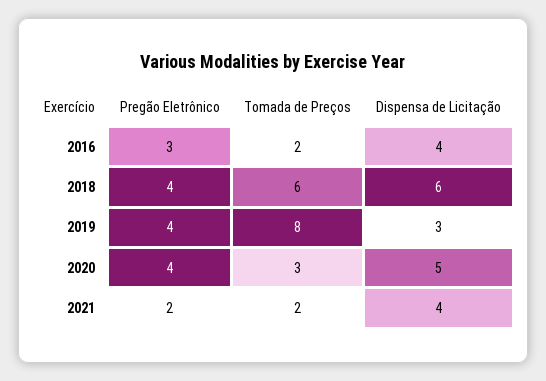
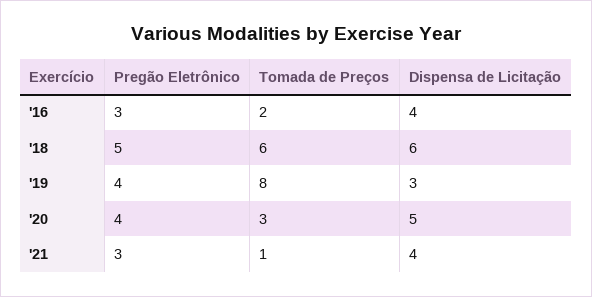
  {
    "Pregão Eletrônico": {
      "2016": 3,
-     "2018": 4,
+     "2018": 5,
      "2019": 4,
      "2020": 4,
-     "2021": 2
+     "2021": 3
    },
    "Tomada de Preços": {
      "2016": 2,
      "2018": 6,
      "2019": 8,
      "2020": 3,
-     "2021": 2
+     "2021": 1
    },
    "Dispensa de Licitação": {
      "2016": 4,
      "2018": 6,
      "2019": 3,
      "2020": 5,
      "2021": 4
    }
  }

